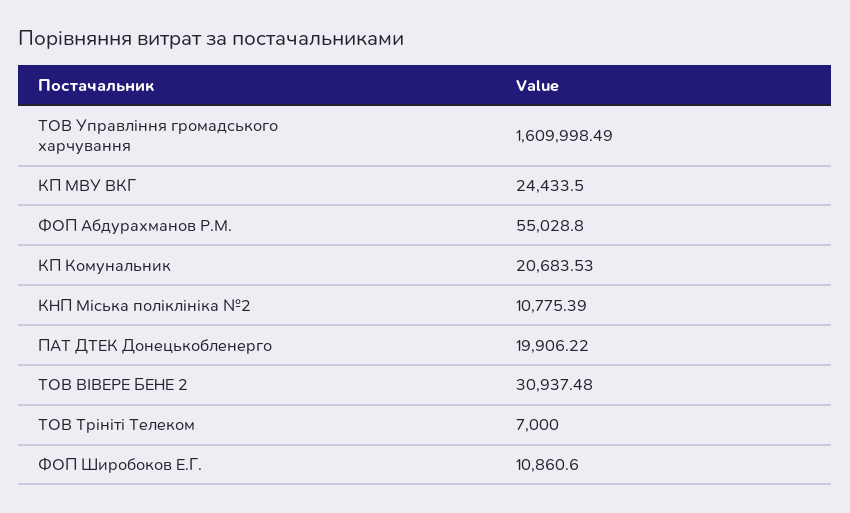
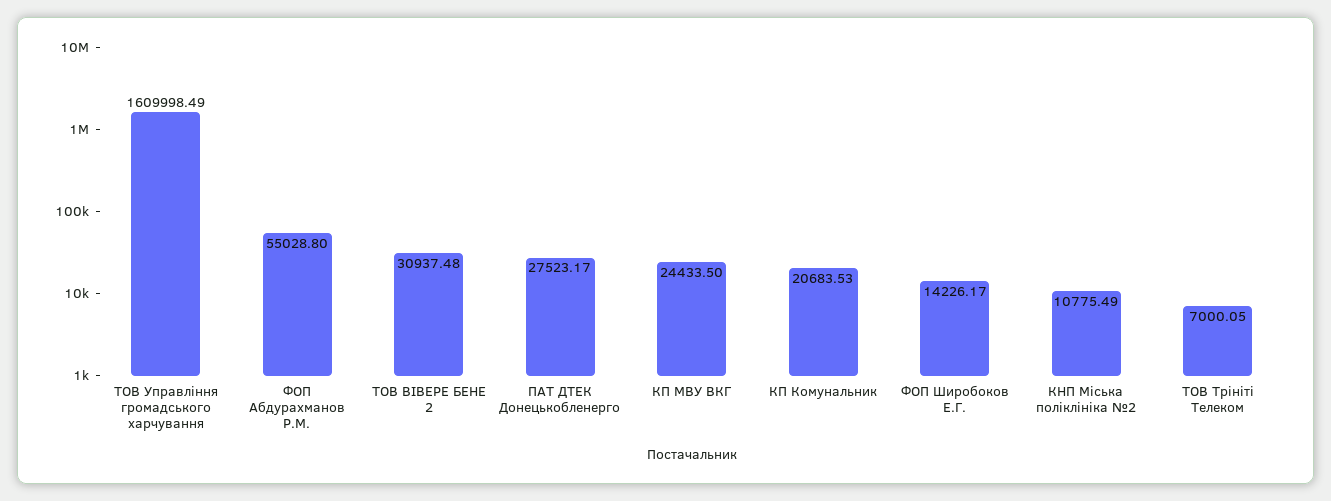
  {
    "ТОВ Управління громадського харчування": 1609998.49,
    "КП МВУ ВКГ": 24433.5,
    "ФОП Абдурахманов Р.М.": 55028.8,
    "КП Комунальник": 20683.53,
-   "КНП Міська поліклініка №2": 10775.39,
+   "КНП Міська поліклініка №2": 10775.49,
-   "ПАТ ДТЕК Донецькобленерго": 19906.22,
+   "ПАТ ДТЕК Донецькобленерго": 27523.17,
    "ТОВ ВІВЕРЕ БЕНЕ 2": 30937.48,
-   "ТОВ Трініті Телеком": 7000,
+   "ТОВ Трініті Телеком": 7000.05,
-   "ФОП Широбоков Е.Г.": 10860.6
+   "ФОП Широбоков Е.Г.": 14226.17
  }

